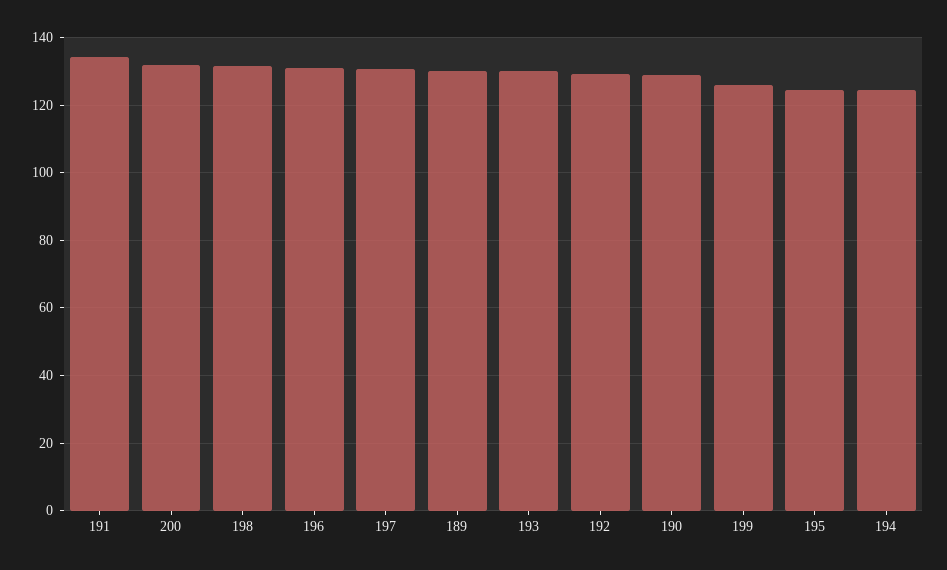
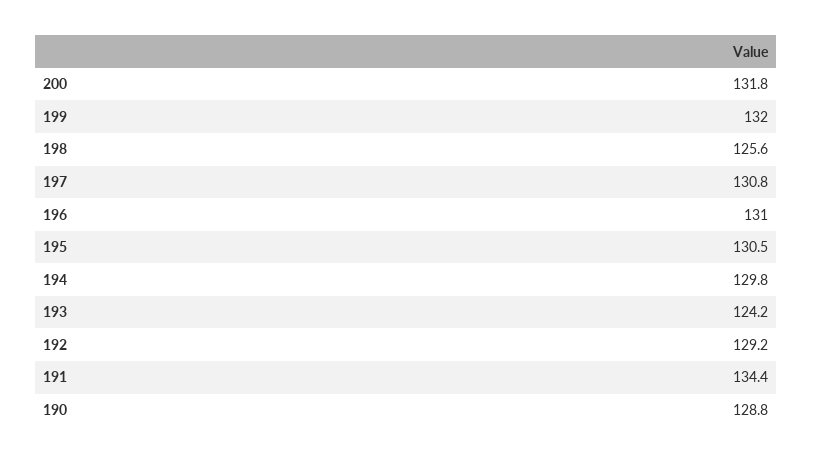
  {
    "191": 134.4,
    "200": 131.8,
-   "198": 132,
+   "198": 125.6,
    "196": 131,
    "197": 130.8,
-   "189": 130,
-   "193": 130,
+   "193": 124.2,
    "192": 129.2,
    "190": 128.8,
-   "199": 126,
+   "199": 132,
-   "195": 124,
+   "195": 130.5,
-   "194": 124
+   "194": 129.8
  }

